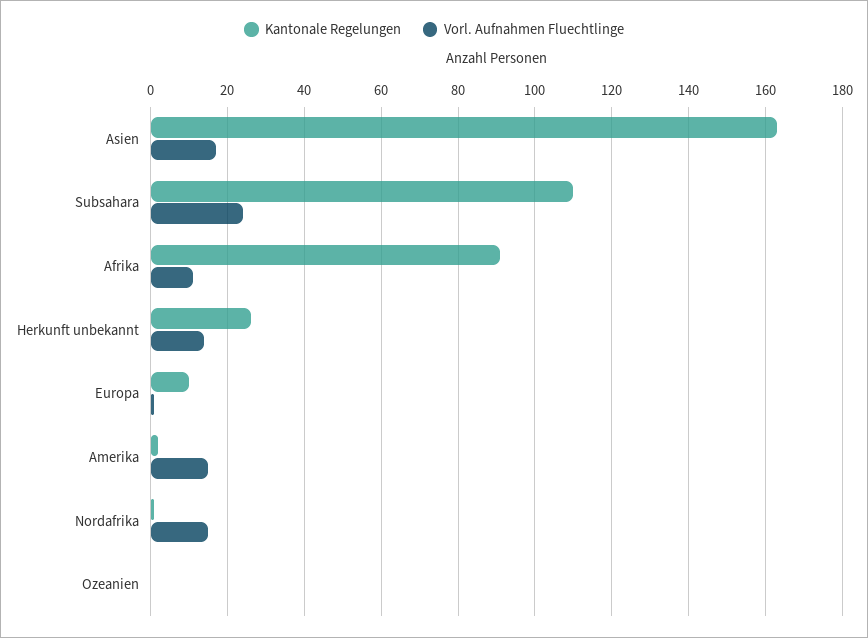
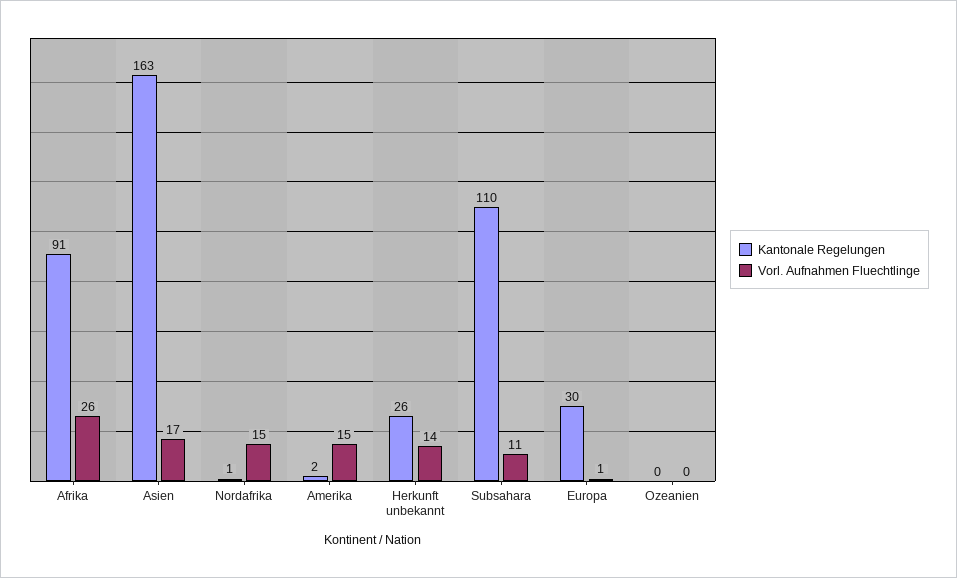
  {
    "Kantonale Regelungen": {
      "Asien": 163,
      "Subsahara": 110,
      "Afrika": 91,
      "Herkunft unbekannt": 26,
-     "Europa": 10,
+     "Europa": 30,
      "Amerika": 2,
      "Nordafrika": 1,
      "Ozeanien": 0
    },
    "Vorl. Aufnahmen Fluechtlinge": {
      "Asien": 17,
-     "Subsahara": 25,
+     "Subsahara": 11,
-     "Afrika": 10,
+     "Afrika": 26,
      "Herkunft unbekannt": 14,
      "Europa": 1,
      "Amerika": 15,
      "Nordafrika": 15,
      "Ozeanien": 0
    }
  }

